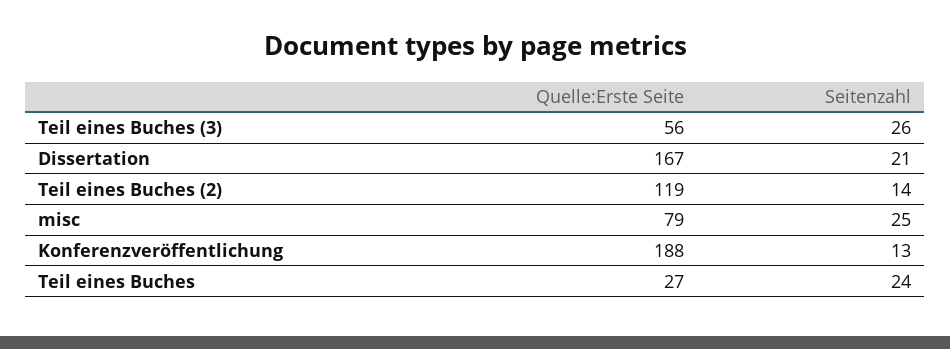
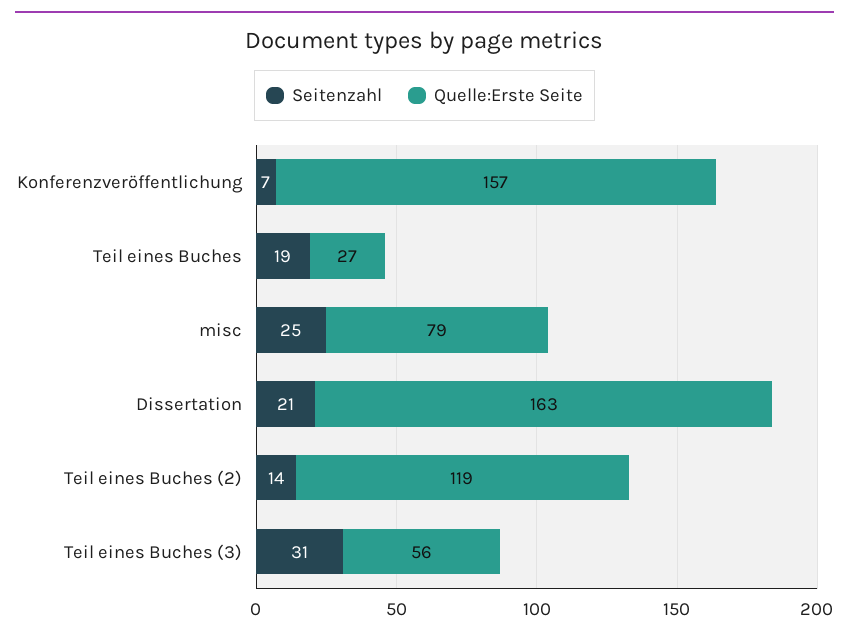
  {
    "Quelle:Erste Seite": {
      "Teil eines Buches (3)": 56,
-     "Dissertation": 167,
+     "Dissertation": 163,
      "Teil eines Buches (2)": 119,
      "misc": 79,
-     "Konferenzveröffentlichung": 188,
+     "Konferenzveröffentlichung": 157,
      "Teil eines Buches": 27
    },
    "Seitenzahl": {
-     "Teil eines Buches (3)": 26,
+     "Teil eines Buches (3)": 31,
      "Dissertation": 21,
      "Teil eines Buches (2)": 14,
      "misc": 25,
-     "Konferenzveröffentlichung": 13,
+     "Konferenzveröffentlichung": 7,
-     "Teil eines Buches": 24
+     "Teil eines Buches": 19
    }
  }

